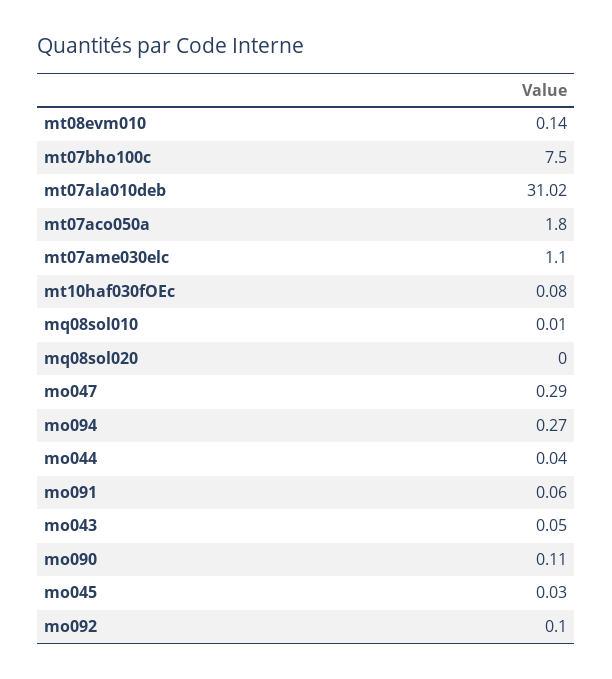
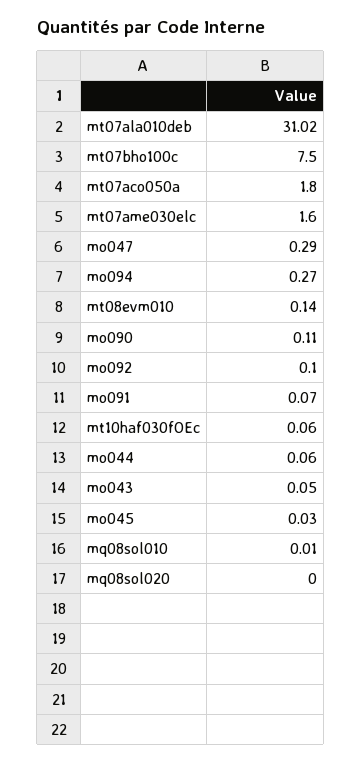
  {
    "mt08evm010": 0.14,
    "mt07bho100c": 7.5,
    "mt07ala010deb": 31.02,
    "mt07aco050a": 1.8,
-   "mt07ame030elc": 1.1,
+   "mt07ame030elc": 1.6,
-   "mt10haf030fOEc": 0.08,
+   "mt10haf030fOEc": 0.06,
    "mq08sol010": 0.01,
    "mq08sol020": 0,
    "mo047": 0.29,
    "mo094": 0.27,
-   "mo044": 0.04,
+   "mo044": 0.06,
-   "mo091": 0.06,
+   "mo091": 0.07,
    "mo043": 0.05,
    "mo090": 0.11,
    "mo045": 0.03,
    "mo092": 0.1
  }

